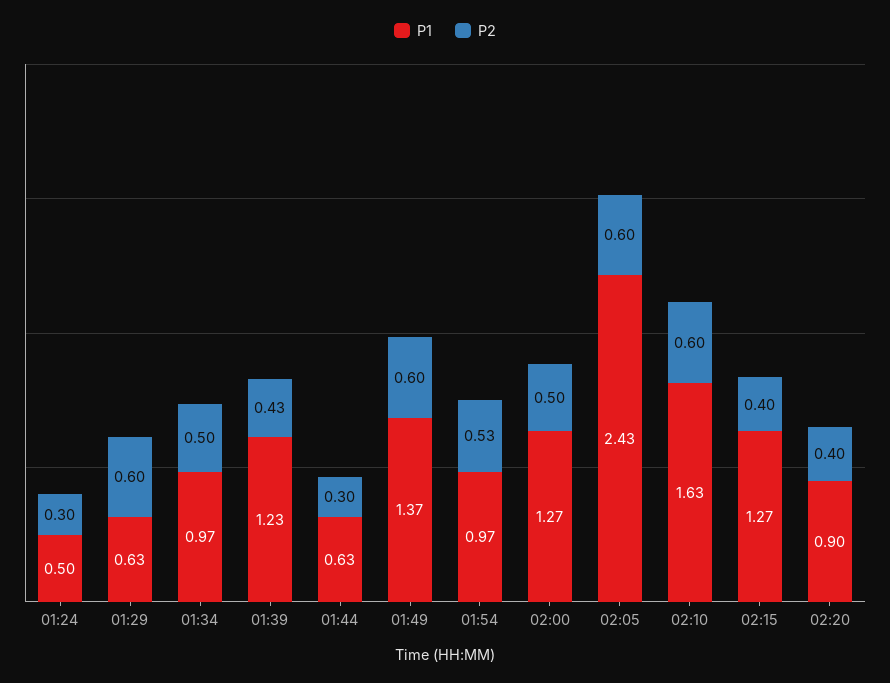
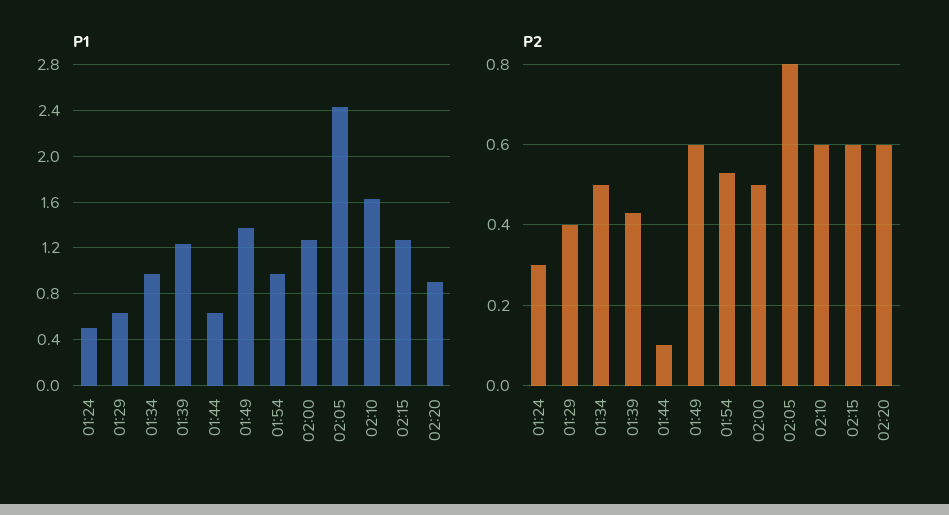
  {
    "P1": {
      "01:24": 0.5,
      "01:29": 0.63,
      "01:34": 0.97,
      "01:39": 1.23,
      "01:44": 0.63,
      "01:49": 1.37,
      "01:54": 0.97,
      "02:00": 1.27,
      "02:05": 2.43,
      "02:10": 1.63,
      "02:15": 1.27,
      "02:20": 0.9
    },
    "P2": {
      "01:24": 0.3,
-     "01:29": 0.6,
+     "01:29": 0.4,
      "01:34": 0.5,
      "01:39": 0.43,
-     "01:44": 0.3,
+     "01:44": 0.1,
      "01:49": 0.6,
      "01:54": 0.53,
      "02:00": 0.5,
-     "02:05": 0.6,
+     "02:05": 0.8,
      "02:10": 0.6,
-     "02:15": 0.4,
+     "02:15": 0.6,
-     "02:20": 0.4
+     "02:20": 0.6
    }
  }

